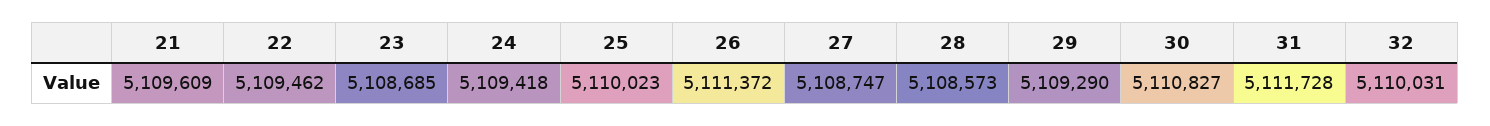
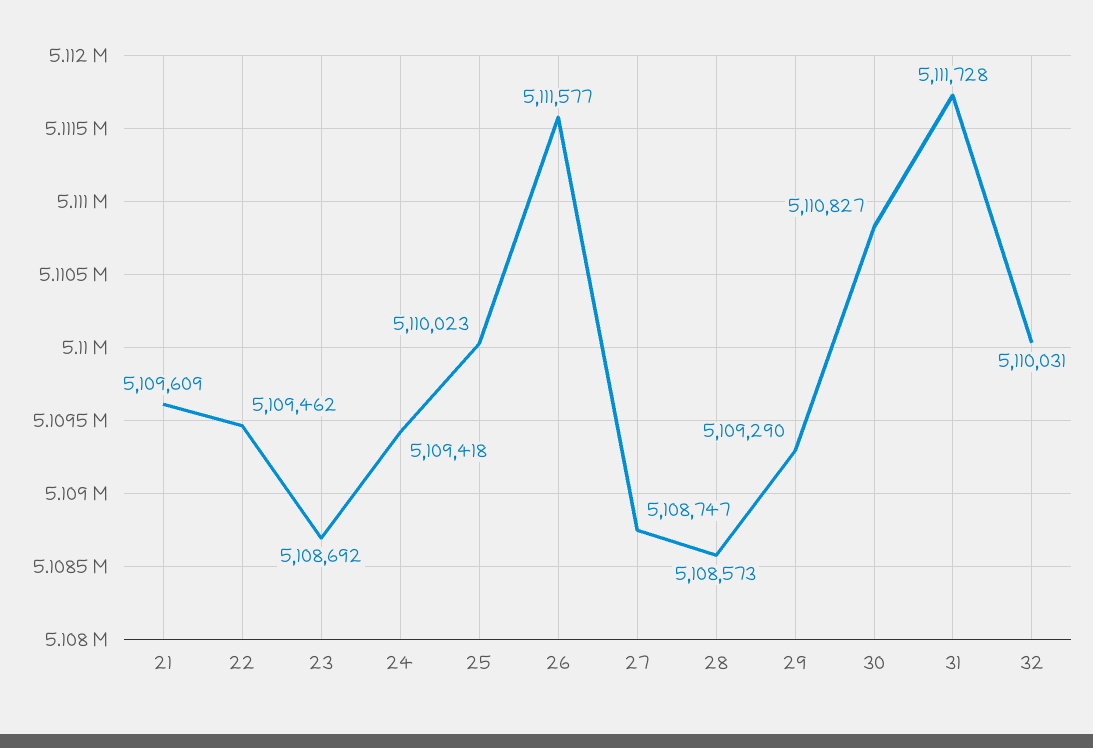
  {
    "21": 5109609,
    "22": 5109462,
-   "23": 5108685,
+   "23": 5108692,
    "24": 5109418,
    "25": 5110023,
-   "26": 5111372,
+   "26": 5111577,
    "27": 5108747,
    "28": 5108573,
    "29": 5109290,
    "30": 5110827,
    "31": 5111728,
    "32": 5110031
  }

